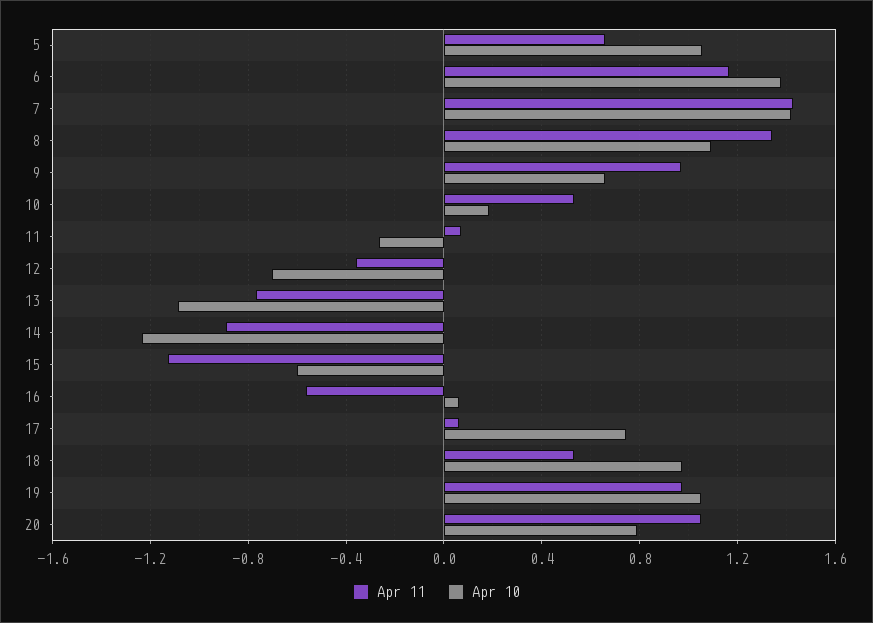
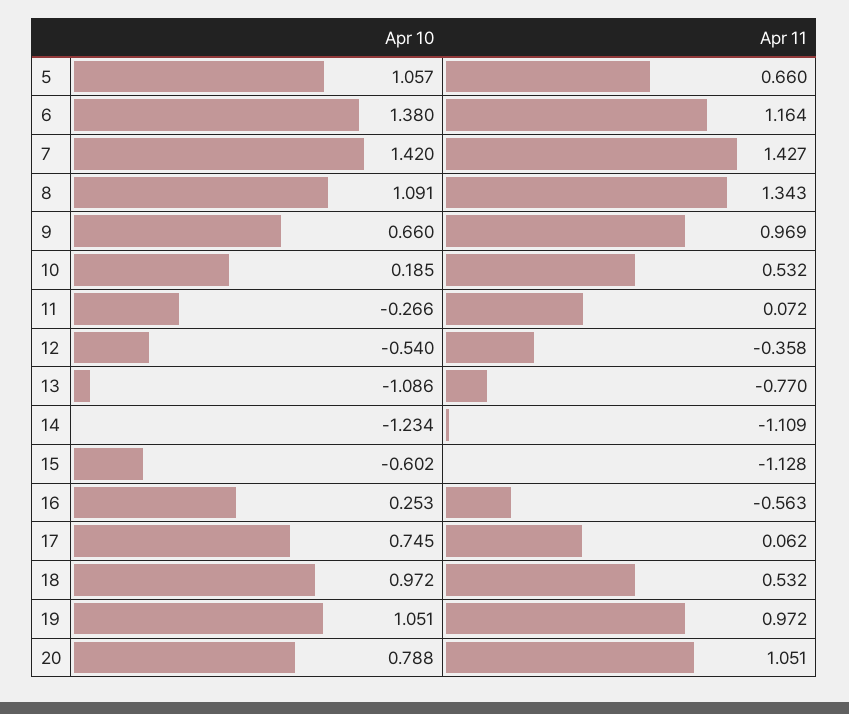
  {
    "Apr 11": {
      "5": 0.66,
      "6": 1.164,
      "7": 1.427,
      "8": 1.343,
      "9": 0.969,
      "10": 0.532,
      "11": 0.072,
      "12": -0.358,
      "13": -0.77,
-     "14": -0.9,
+     "14": -1.109,
      "15": -1.128,
      "16": -0.563,
      "17": 0.062,
      "18": 0.532,
      "19": 0.972,
      "20": 1.051
    },
    "Apr 10": {
      "5": 1.057,
      "6": 1.38,
      "7": 1.42,
      "8": 1.091,
      "9": 0.66,
      "10": 0.185,
      "11": -0.266,
-     "12": -0.7,
+     "12": -0.54,
      "13": -1.086,
      "14": -1.234,
      "15": -0.602,
-     "16": 0.05,
+     "16": 0.253,
      "17": 0.745,
      "18": 0.972,
      "19": 1.051,
      "20": 0.788
    }
  }

